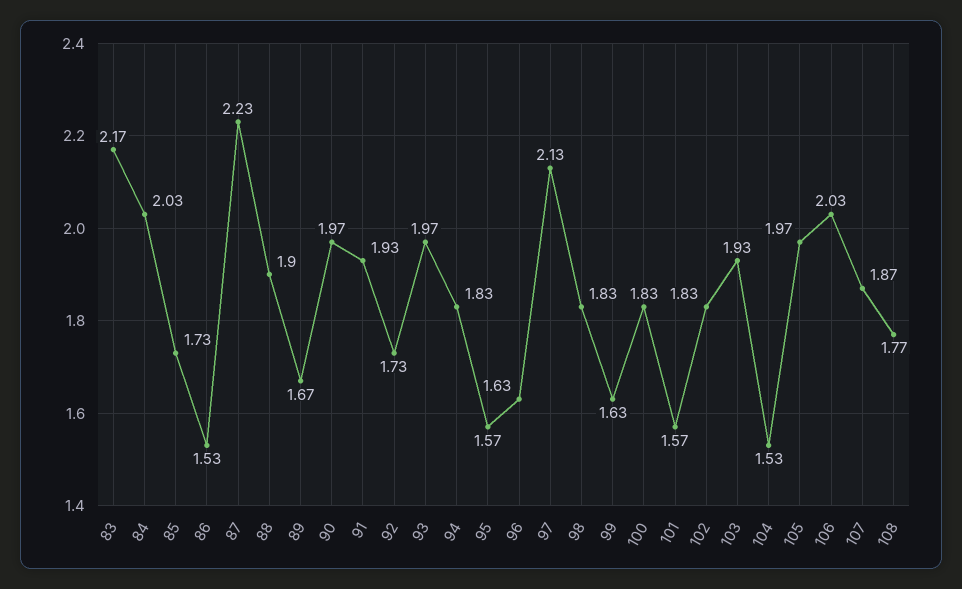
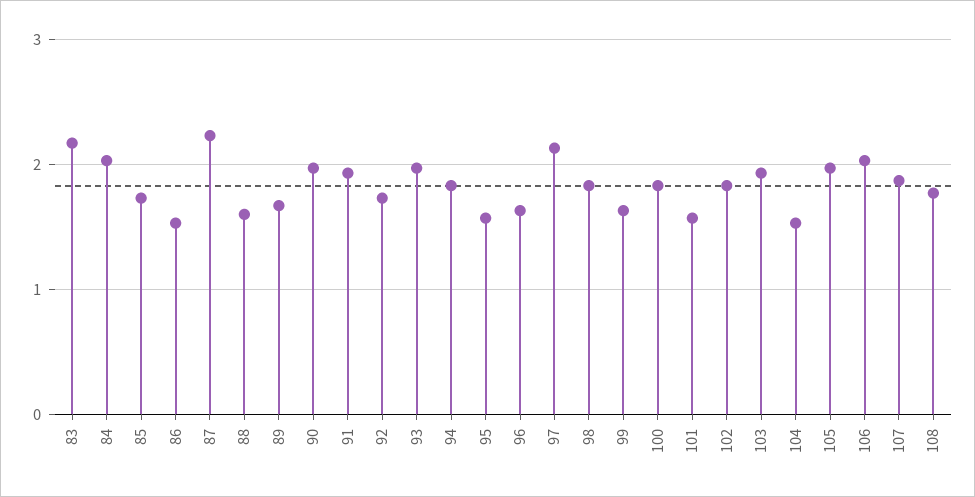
  {
    "83": 2.17,
    "84": 2.03,
    "85": 1.73,
    "86": 1.53,
    "87": 2.23,
-   "88": 1.9,
+   "88": 1.6,
    "89": 1.67,
    "90": 1.97,
    "91": 1.93,
    "92": 1.73,
    "93": 1.97,
    "94": 1.83,
    "95": 1.57,
    "96": 1.63,
    "97": 2.13,
    "98": 1.83,
    "99": 1.63,
    "100": 1.83,
    "101": 1.57,
    "102": 1.83,
    "103": 1.93,
    "104": 1.53,
    "105": 1.97,
    "106": 2.03,
    "107": 1.87,
    "108": 1.77
  }

